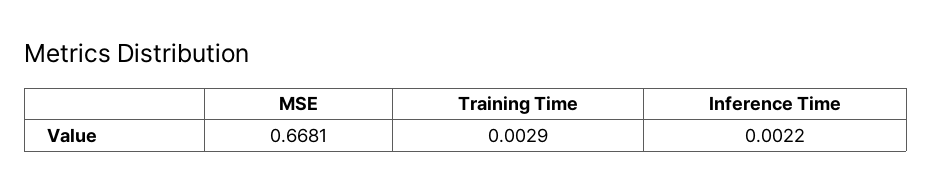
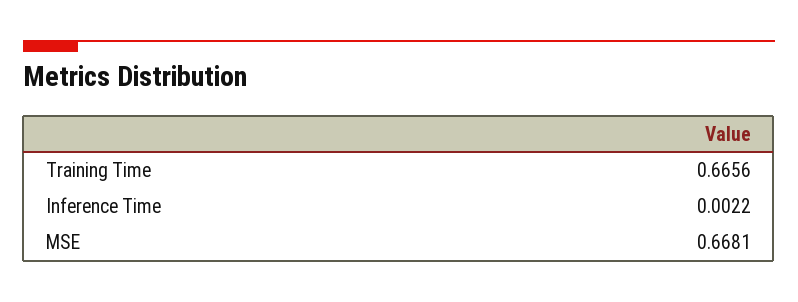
  {
    "MSE": 0.6681,
-   "Training Time": 0.0029,
+   "Training Time": 0.6656,
    "Inference Time": 0.0022
  }

